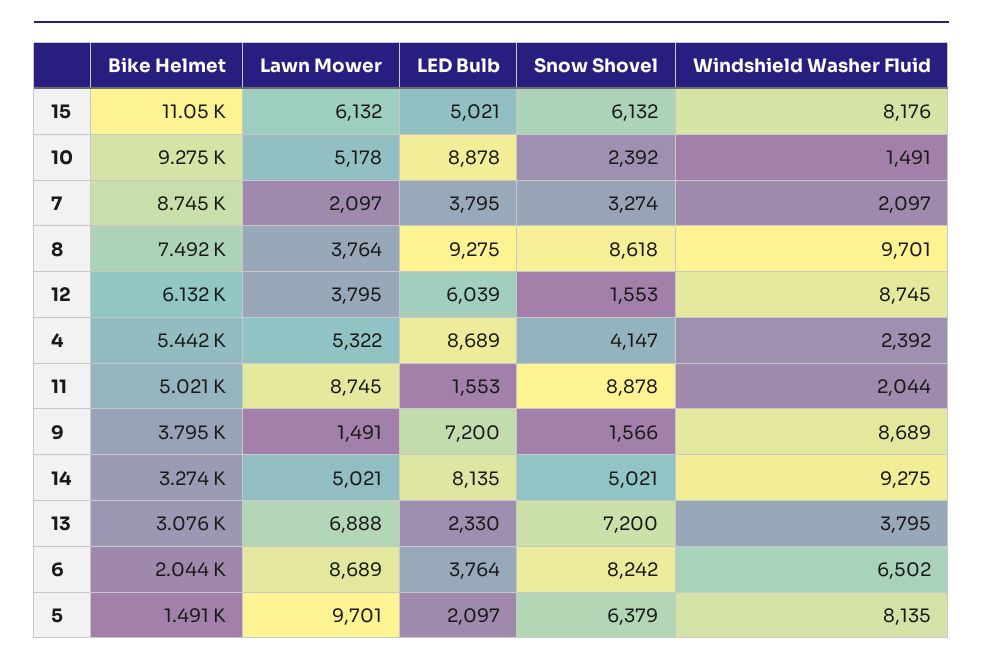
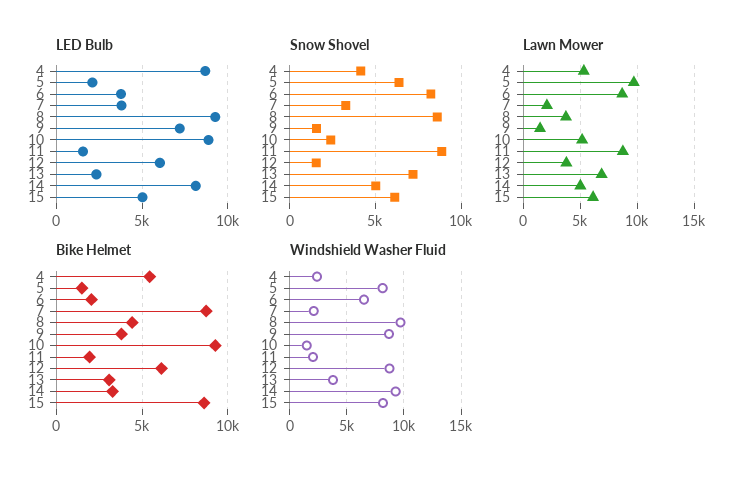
  {
    "Bike Helmet": {
-     "15": 11050,
+     "15": 8500,
      "10": 9275,
      "7": 8745,
-     "8": 7492,
+     "8": 4500,
      "12": 6132,
      "4": 5442,
-     "11": 5021,
+     "11": 2000,
      "9": 3795,
      "14": 3274,
      "13": 3076,
      "6": 2044,
      "5": 1491
    },
    "Lawn Mower": {
      "15": 6132,
      "10": 5178,
      "7": 2097,
      "8": 3764,
      "12": 3795,
      "4": 5322,
      "11": 8745,
      "9": 1491,
      "14": 5021,
      "13": 6888,
      "6": 8689,
      "5": 9701
    },
    "LED Bulb": {
      "15": 5021,
      "10": 8878,
      "7": 3795,
      "8": 9275,
      "12": 6039,
      "4": 8689,
      "11": 1553,
      "9": 7200,
      "14": 8135,
      "13": 2330,
      "6": 3764,
      "5": 2097
    },
    "Snow Shovel": {
      "15": 6132,
      "10": 2392,
      "7": 3274,
      "8": 8618,
      "12": 1553,
      "4": 4147,
      "11": 8878,
      "9": 1566,
      "14": 5021,
      "13": 7200,
      "6": 8242,
      "5": 6379
    },
    "Windshield Washer Fluid": {
      "15": 8176,
      "10": 1491,
      "7": 2097,
      "8": 9701,
      "12": 8745,
      "4": 2392,
      "11": 2044,
      "9": 8689,
      "14": 9275,
      "13": 3795,
      "6": 6502,
      "5": 8135
    }
  }

